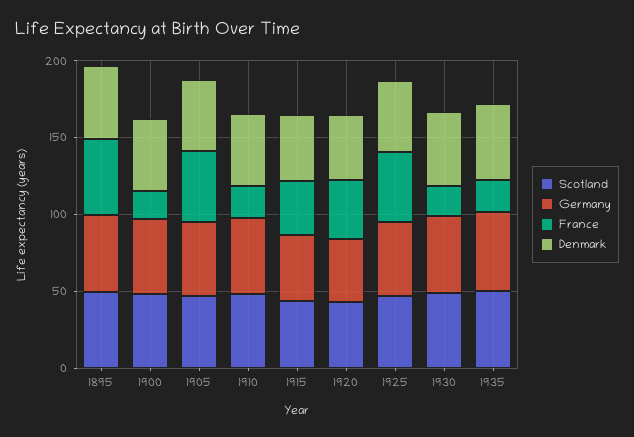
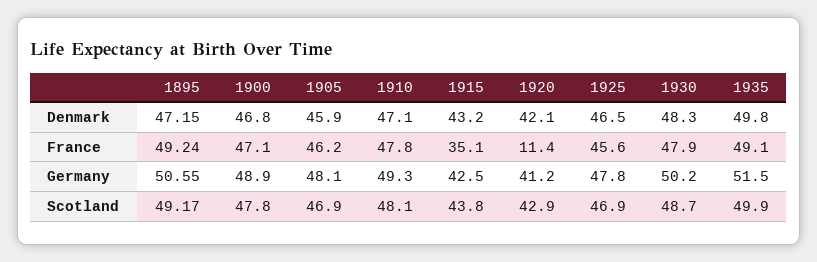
  {
    "Scotland": {
      "1895": 49.17,
      "1900": 47.8,
      "1905": 46.9,
      "1910": 48.1,
      "1915": 43.8,
      "1920": 42.9,
      "1925": 46.9,
      "1930": 48.7,
      "1935": 49.9
    },
    "Germany": {
      "1895": 50.55,
      "1900": 48.9,
      "1905": 48.1,
      "1910": 49.3,
      "1915": 42.5,
      "1920": 41.2,
      "1925": 47.8,
      "1930": 50.2,
      "1935": 51.5
    },
    "France": {
      "1895": 49.24,
-     "1900": 20,
+     "1900": 47.1,
      "1905": 46.2,
-     "1910": 20,
+     "1910": 47.8,
      "1915": 35.1,
-     "1920": 40,
+     "1920": 11.4,
      "1925": 45.6,
-     "1930": 20,
+     "1930": 47.9,
-     "1935": 20
+     "1935": 49.1
    },
    "Denmark": {
      "1895": 47.15,
      "1900": 46.8,
      "1905": 45.9,
      "1910": 47.1,
      "1915": 43.2,
      "1920": 42.1,
      "1925": 46.5,
      "1930": 48.3,
      "1935": 49.8
    }
  }

